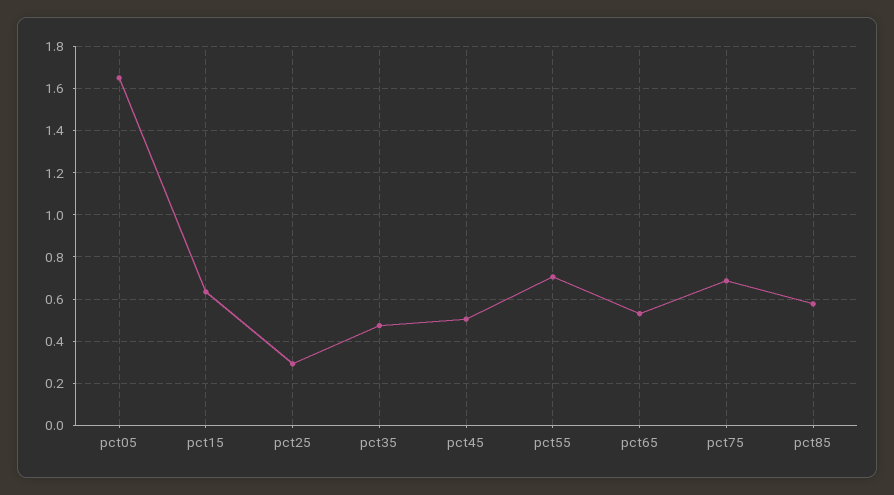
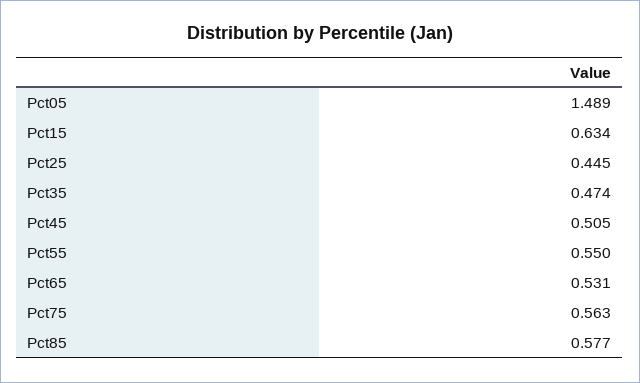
  {
-   "pct05": 1.65,
+   "pct05": 1.489,
    "pct15": 0.634,
-   "pct25": 0.3,
+   "pct25": 0.445,
    "pct35": 0.474,
    "pct45": 0.505,
-   "pct55": 0.7,
+   "pct55": 0.55,
    "pct65": 0.531,
-   "pct75": 0.7,
+   "pct75": 0.563,
    "pct85": 0.577
  }

